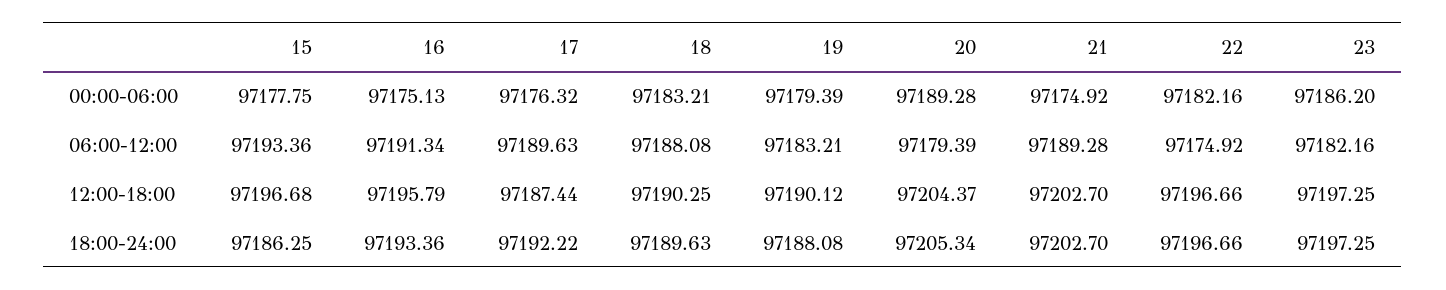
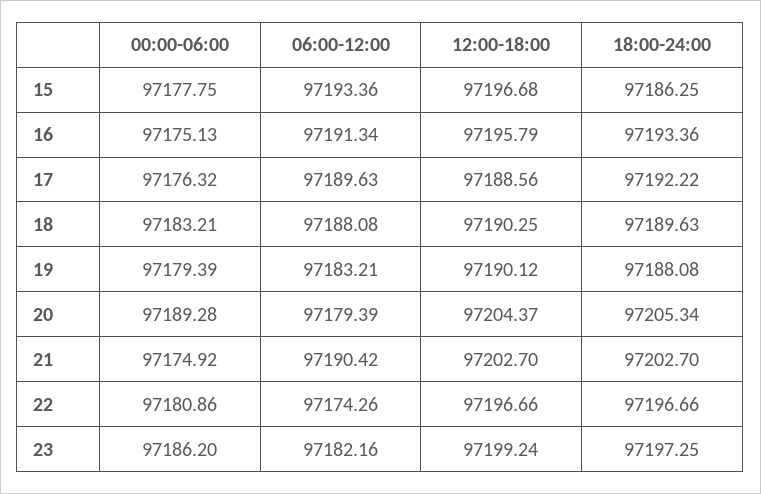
  {
    "15": {
      "00:00-06:00": 97177.75,
      "06:00-12:00": 97193.36,
      "12:00-18:00": 97196.68,
      "18:00-24:00": 97186.25
    },
    "16": {
      "00:00-06:00": 97175.13,
      "06:00-12:00": 97191.34,
      "12:00-18:00": 97195.79,
      "18:00-24:00": 97193.36
    },
    "17": {
      "00:00-06:00": 97176.32,
      "06:00-12:00": 97189.63,
-     "12:00-18:00": 97187.44,
+     "12:00-18:00": 97188.56,
      "18:00-24:00": 97192.22
    },
    "18": {
      "00:00-06:00": 97183.21,
      "06:00-12:00": 97188.08,
      "12:00-18:00": 97190.25,
      "18:00-24:00": 97189.63
    },
    "19": {
      "00:00-06:00": 97179.39,
      "06:00-12:00": 97183.21,
      "12:00-18:00": 97190.12,
      "18:00-24:00": 97188.08
    },
    "20": {
      "00:00-06:00": 97189.28,
      "06:00-12:00": 97179.39,
      "12:00-18:00": 97204.37,
      "18:00-24:00": 97205.34
    },
    "21": {
      "00:00-06:00": 97174.92,
-     "06:00-12:00": 97189.28,
+     "06:00-12:00": 97190.42,
      "12:00-18:00": 97202.7,
      "18:00-24:00": 97202.7
    },
    "22": {
-     "00:00-06:00": 97182.16,
+     "00:00-06:00": 97180.86,
-     "06:00-12:00": 97174.92,
+     "06:00-12:00": 97174.26,
      "12:00-18:00": 97196.66,
      "18:00-24:00": 97196.66
    },
    "23": {
      "00:00-06:00": 97186.2,
      "06:00-12:00": 97182.16,
-     "12:00-18:00": 97197.25,
+     "12:00-18:00": 97199.24,
      "18:00-24:00": 97197.25
    }
  }

